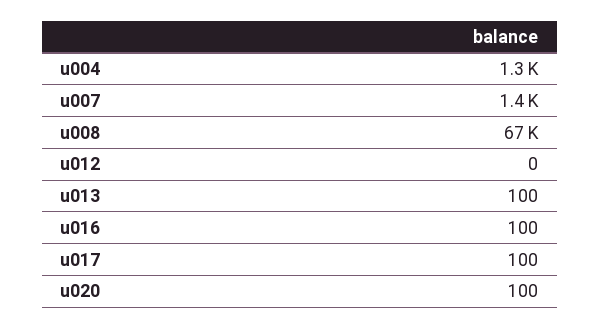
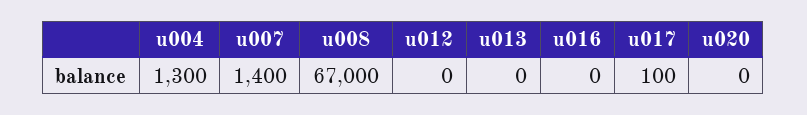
  {
    "u004": 1300,
    "u007": 1400,
    "u008": 67000,
    "u012": 0,
-   "u013": 100,
+   "u013": 0,
-   "u016": 100,
+   "u016": 0,
    "u017": 100,
-   "u020": 100
+   "u020": 0
  }

